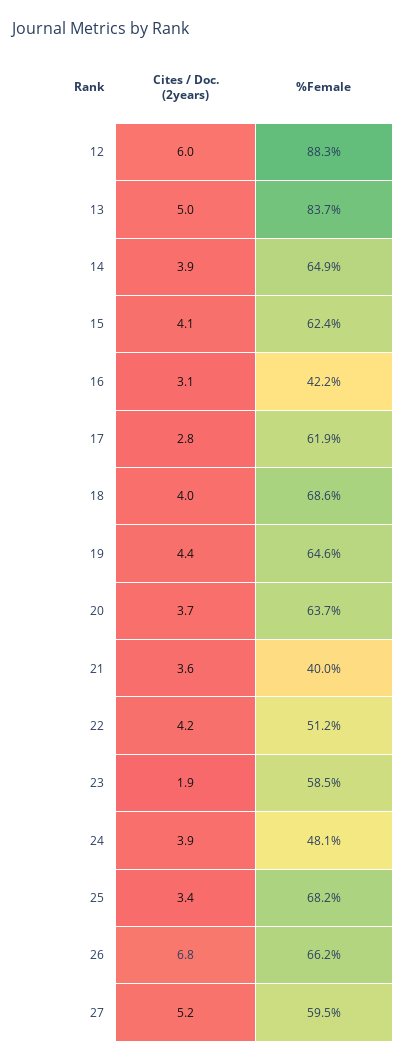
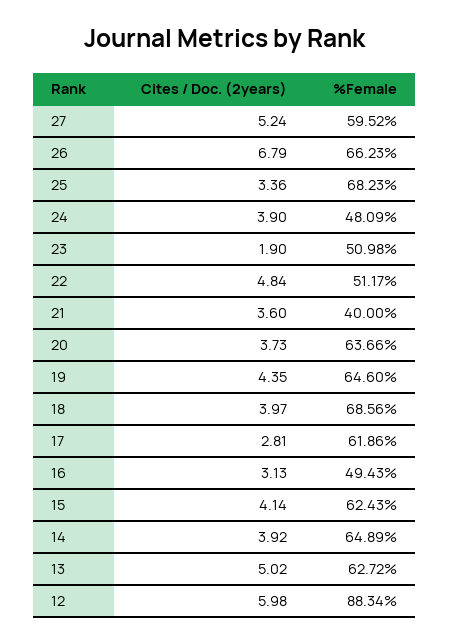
  {
    "Cites / Doc. (2years)": {
      "12": 5.98,
      "13": 5.02,
      "14": 3.92,
      "15": 4.14,
      "16": 3.13,
      "17": 2.81,
      "18": 3.97,
      "19": 4.35,
      "20": 3.73,
      "21": 3.6,
-     "22": 4.2,
+     "22": 4.84,
      "23": 1.9,
      "24": 3.9,
      "25": 3.36,
      "26": 6.79,
      "27": 5.24
    },
    "%Female": {
      "12": 88.34,
-     "13": 83.7,
+     "13": 62.72,
      "14": 64.89,
      "15": 62.43,
-     "16": 42.2,
+     "16": 49.43,
      "17": 61.86,
      "18": 68.56,
      "19": 64.6,
      "20": 63.66,
      "21": 40,
      "22": 51.17,
-     "23": 58.5,
+     "23": 50.98,
      "24": 48.09,
      "25": 68.23,
      "26": 66.23,
      "27": 59.52
    }
  }

